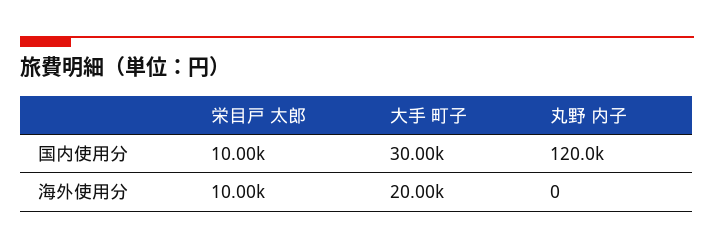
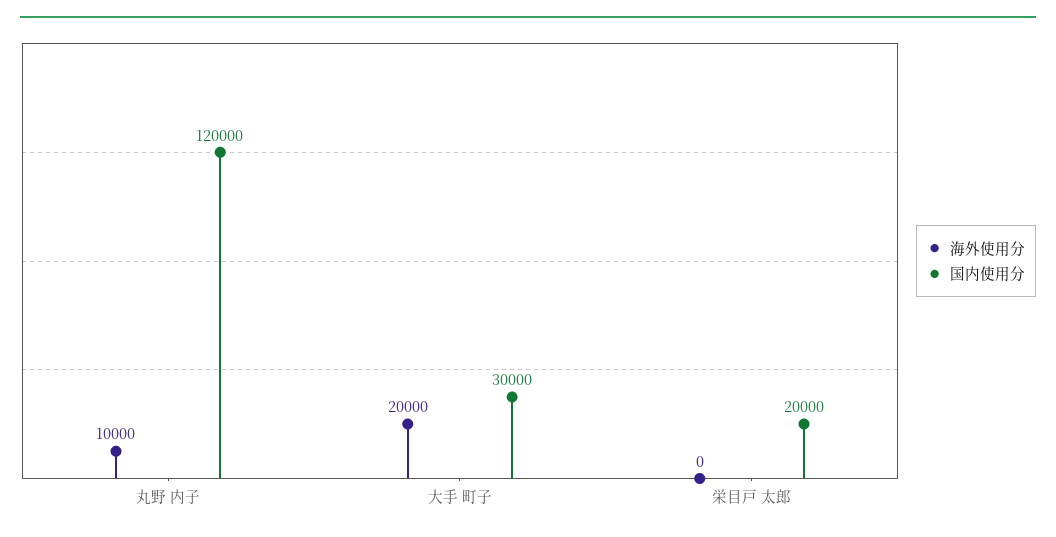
  {
    "国内使用分": {
-     "栄目戸 太郎": 10000,
+     "栄目戸 太郎": 20000,
      "大手 町子": 30000,
      "丸野 内子": 120000
    },
    "海外使用分": {
-     "栄目戸 太郎": 10000,
+     "栄目戸 太郎": 0,
      "大手 町子": 20000,
-     "丸野 内子": 0
+     "丸野 内子": 10000
    }
  }

